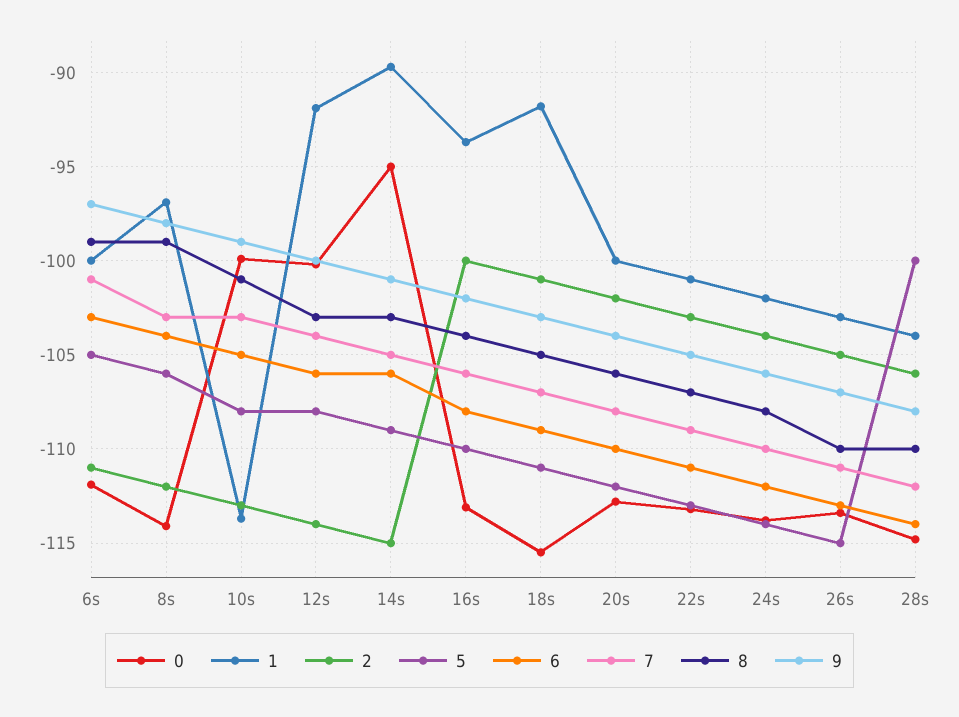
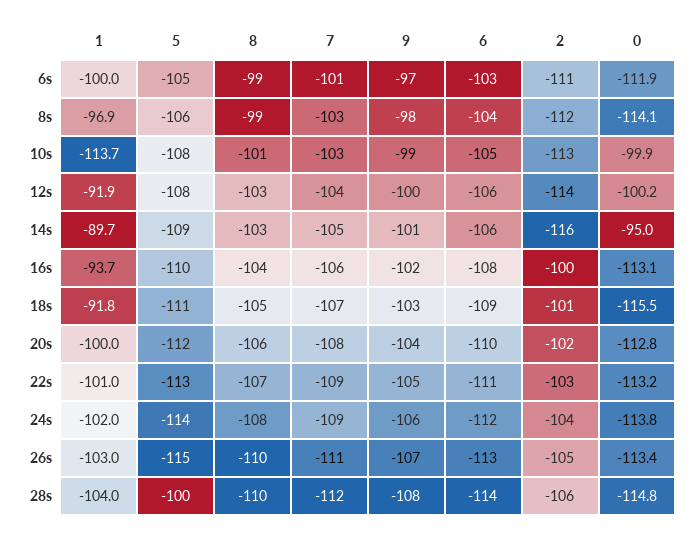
  {
    "0": {
      "6s": -111.9,
      "8s": -114.1,
      "10s": -99.9,
      "12s": -100.2,
      "14s": -95,
      "16s": -113.1,
      "18s": -115.5,
      "20s": -112.8,
      "22s": -113.2,
      "24s": -113.8,
      "26s": -113.4,
      "28s": -114.8
    },
    "1": {
      "6s": -100,
      "8s": -96.9,
      "10s": -113.7,
      "12s": -91.9,
      "14s": -89.7,
      "16s": -93.7,
      "18s": -91.8,
      "20s": -100,
      "22s": -101,
      "24s": -102,
      "26s": -103,
      "28s": -104
    },
    "2": {
      "6s": -111,
      "8s": -112,
      "10s": -113,
      "12s": -114,
-     "14s": -115,
+     "14s": -116,
      "16s": -100,
      "18s": -101,
      "20s": -102,
      "22s": -103,
      "24s": -104,
      "26s": -105,
      "28s": -106
    },
    "5": {
      "6s": -105,
      "8s": -106,
      "10s": -108,
      "12s": -108,
      "14s": -109,
      "16s": -110,
      "18s": -111,
      "20s": -112,
      "22s": -113,
      "24s": -114,
      "26s": -115,
      "28s": -100
    },
    "6": {
      "6s": -103,
      "8s": -104,
      "10s": -105,
      "12s": -106,
      "14s": -106,
      "16s": -108,
      "18s": -109,
      "20s": -110,
      "22s": -111,
      "24s": -112,
      "26s": -113,
      "28s": -114
    },
    "7": {
      "6s": -101,
      "8s": -103,
      "10s": -103,
      "12s": -104,
      "14s": -105,
      "16s": -106,
      "18s": -107,
      "20s": -108,
      "22s": -109,
-     "24s": -110,
+     "24s": -109,
      "26s": -111,
      "28s": -112
    },
    "8": {
      "6s": -99,
      "8s": -99,
      "10s": -101,
      "12s": -103,
      "14s": -103,
      "16s": -104,
      "18s": -105,
      "20s": -106,
      "22s": -107,
      "24s": -108,
      "26s": -110,
      "28s": -110
    },
    "9": {
      "6s": -97,
      "8s": -98,
      "10s": -99,
      "12s": -100,
      "14s": -101,
      "16s": -102,
      "18s": -103,
      "20s": -104,
      "22s": -105,
      "24s": -106,
      "26s": -107,
      "28s": -108
    }
  }

